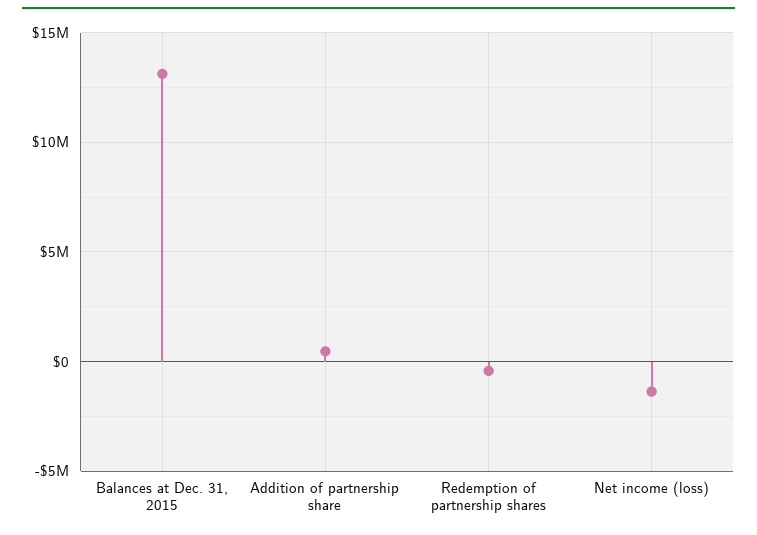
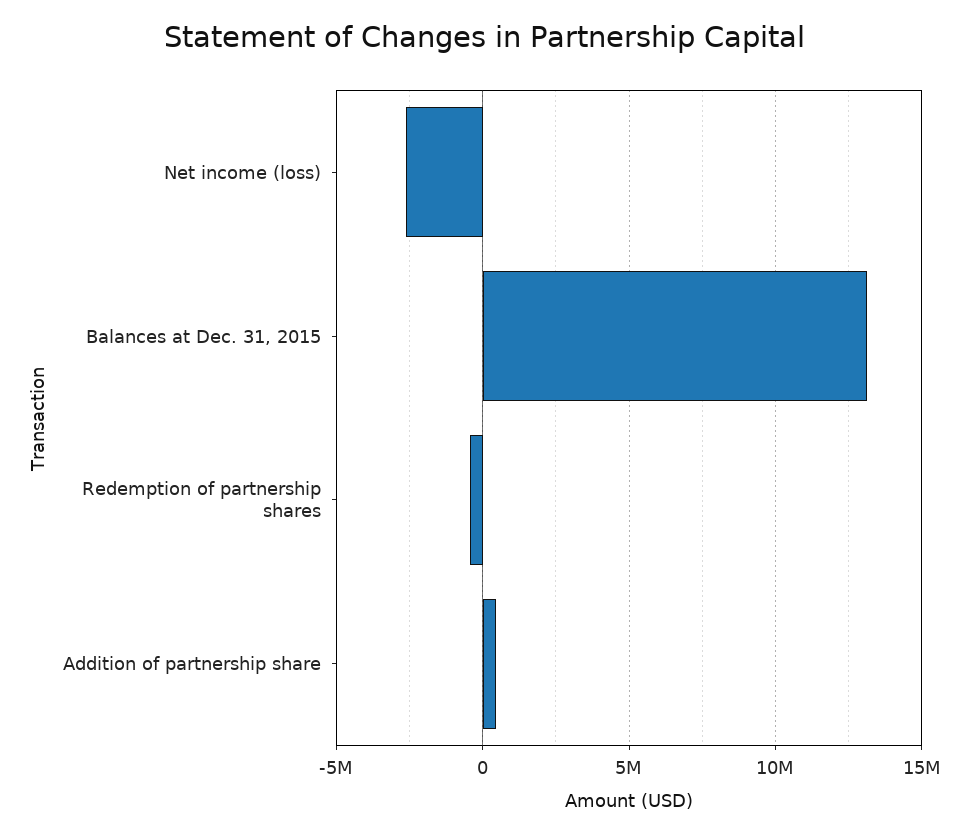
  {
    "Balances at Dec. 31, 2015": 13000000,
    "Addition of partnership share": 500000,
    "Redemption of partnership shares": -500000,
-   "Net income (loss)": -1500000
+   "Net income (loss)": -2500000
  }

